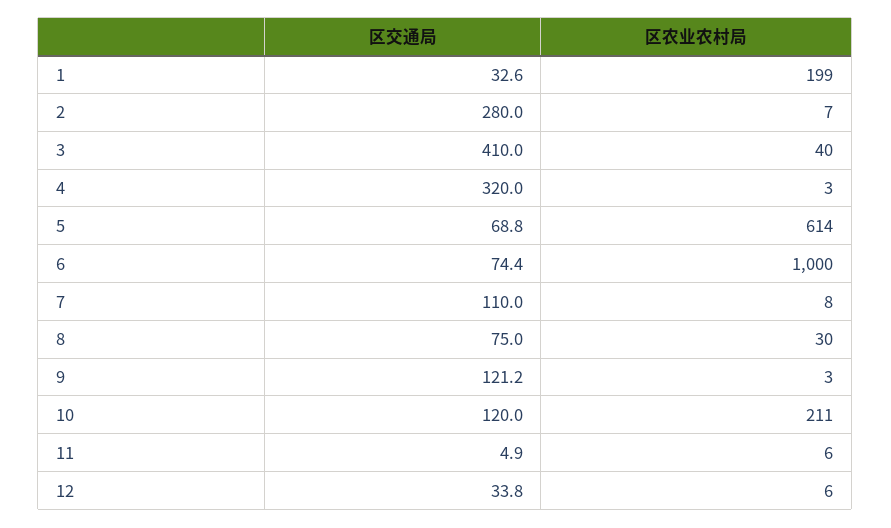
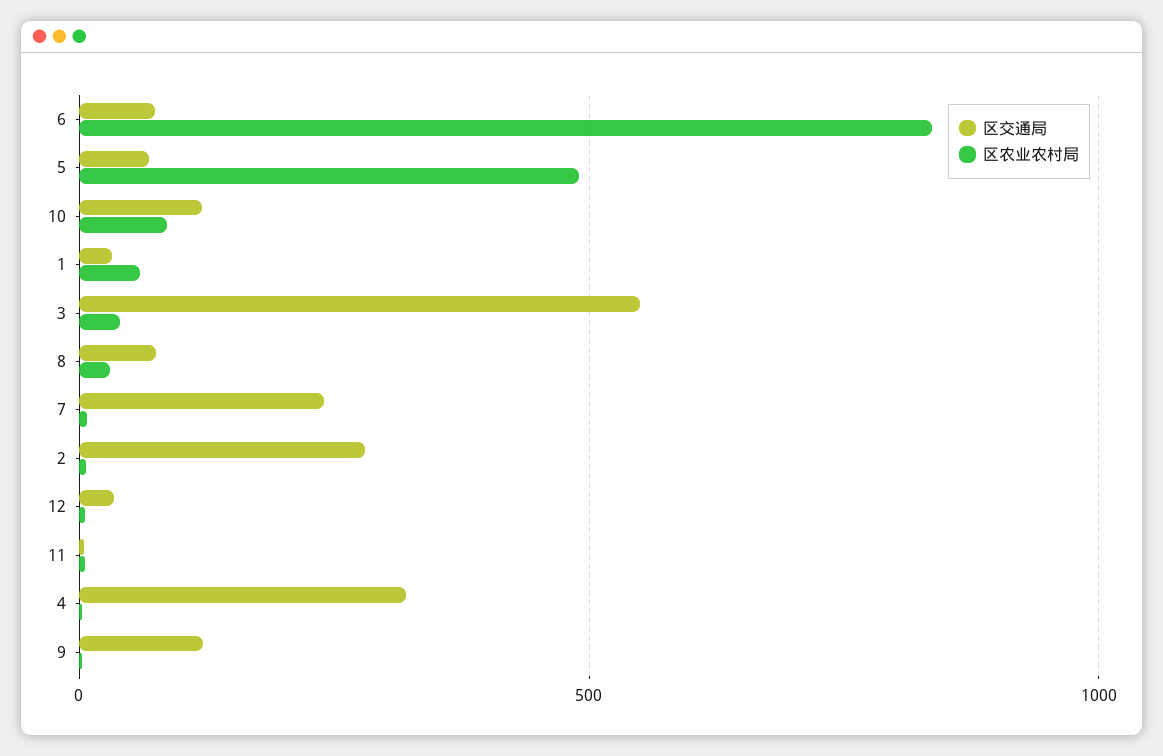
  {
    "区交通局": {
      "1": 32.6,
      "2": 280,
-     "3": 410,
+     "3": 550,
      "4": 320,
      "5": 68.8,
      "6": 74.4,
-     "7": 110,
+     "7": 250,
      "8": 75,
      "9": 121.2,
      "10": 120,
      "11": 4.9,
      "12": 33.8
    },
    "区农业农村局": {
-     "1": 199,
+     "1": 50,
      "2": 7,
      "3": 40,
      "4": 3,
-     "5": 614,
+     "5": 500,
-     "6": 1000,
+     "6": 850,
      "7": 8,
      "8": 30,
      "9": 3,
-     "10": 211,
+     "10": 100,
      "11": 6,
      "12": 6
    }
  }

